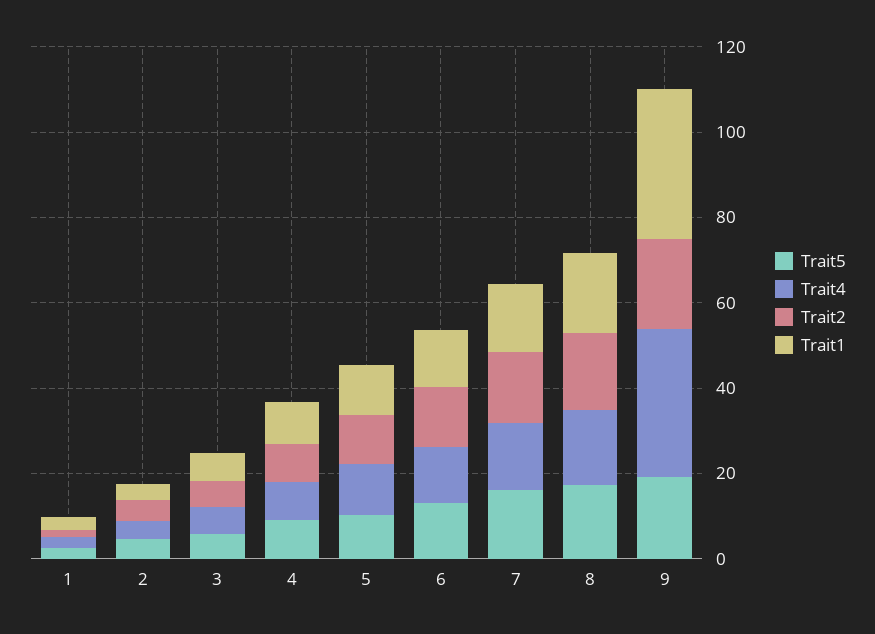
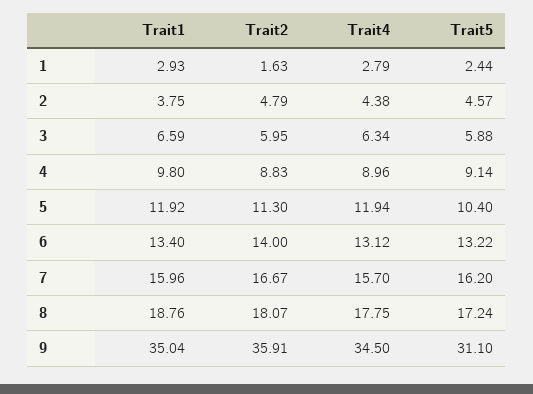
  {
    "Trait5": {
      "1": 2.44,
      "2": 4.57,
      "3": 5.88,
      "4": 9.14,
      "5": 10.4,
      "6": 13.22,
      "7": 16.2,
      "8": 17.24,
-     "9": 20
+     "9": 31.1
    },
    "Trait4": {
      "1": 2.79,
      "2": 4.38,
      "3": 6.34,
      "4": 8.96,
      "5": 11.94,
      "6": 13.12,
      "7": 15.7,
      "8": 17.75,
      "9": 34.5
    },
    "Trait2": {
      "1": 1.63,
      "2": 4.79,
      "3": 5.95,
      "4": 8.83,
      "5": 11.3,
      "6": 14,
      "7": 16.67,
      "8": 18.07,
-     "9": 20
+     "9": 35.91
    },
    "Trait1": {
      "1": 2.93,
      "2": 3.75,
      "3": 6.59,
      "4": 9.8,
      "5": 11.92,
      "6": 13.4,
      "7": 15.96,
      "8": 18.76,
      "9": 35.04
    }
  }

